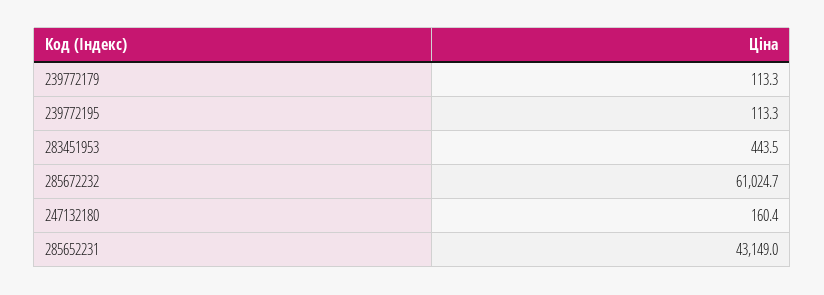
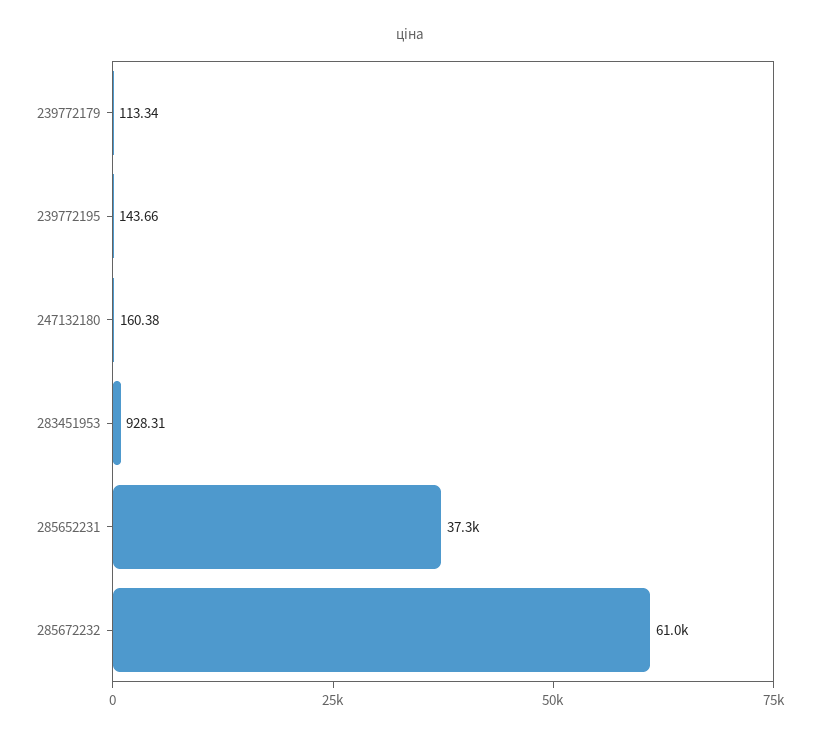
  {
    "239772179": 113.34,
-   "239772195": 113.3,
+   "239772195": 143.66,
-   "283451953": 443.5,
+   "283451953": 928.31,
    "285672232": 61024.7,
    "247132180": 160.38,
-   "285652231": 43149
+   "285652231": 37300
  }

